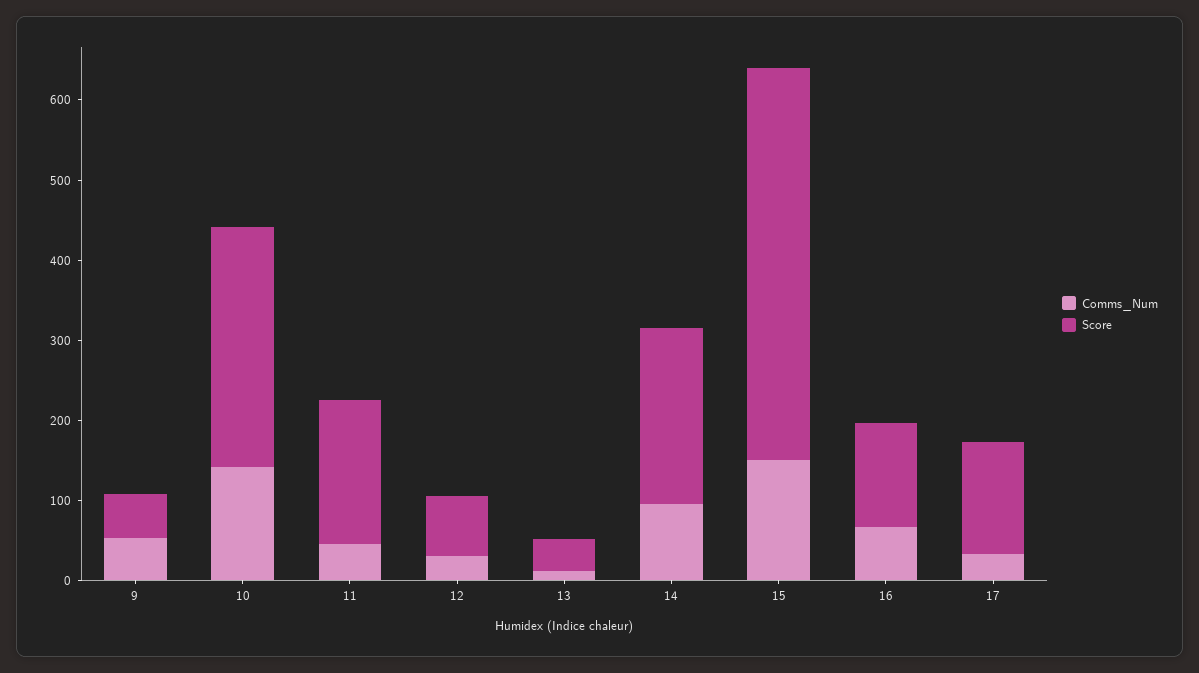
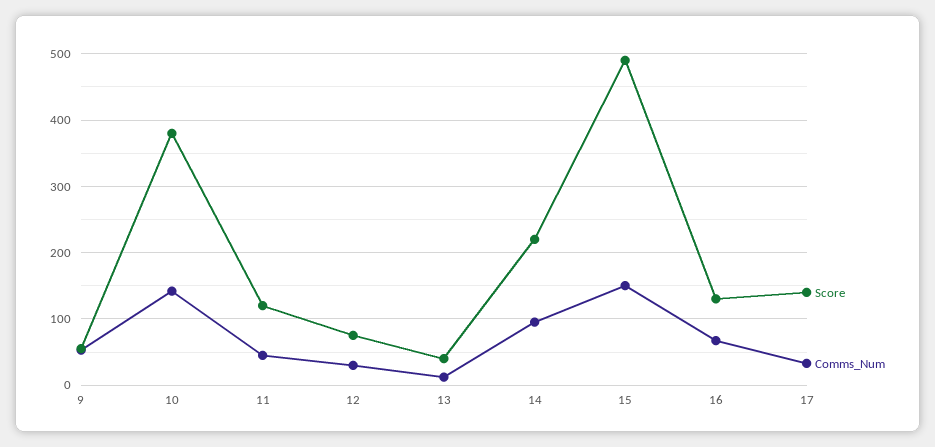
  {
    "Comms_Num": {
      "9": 50,
      "10": 140,
      "11": 50,
      "12": 30,
      "13": 10,
      "14": 100,
      "15": 150,
      "16": 70,
      "17": 30
    },
    "Score": {
      "9": 60,
-     "10": 300,
+     "10": 380,
-     "11": 180,
+     "11": 120,
      "12": 80,
      "13": 40,
      "14": 220,
      "15": 490,
      "16": 130,
      "17": 140
    }
  }

